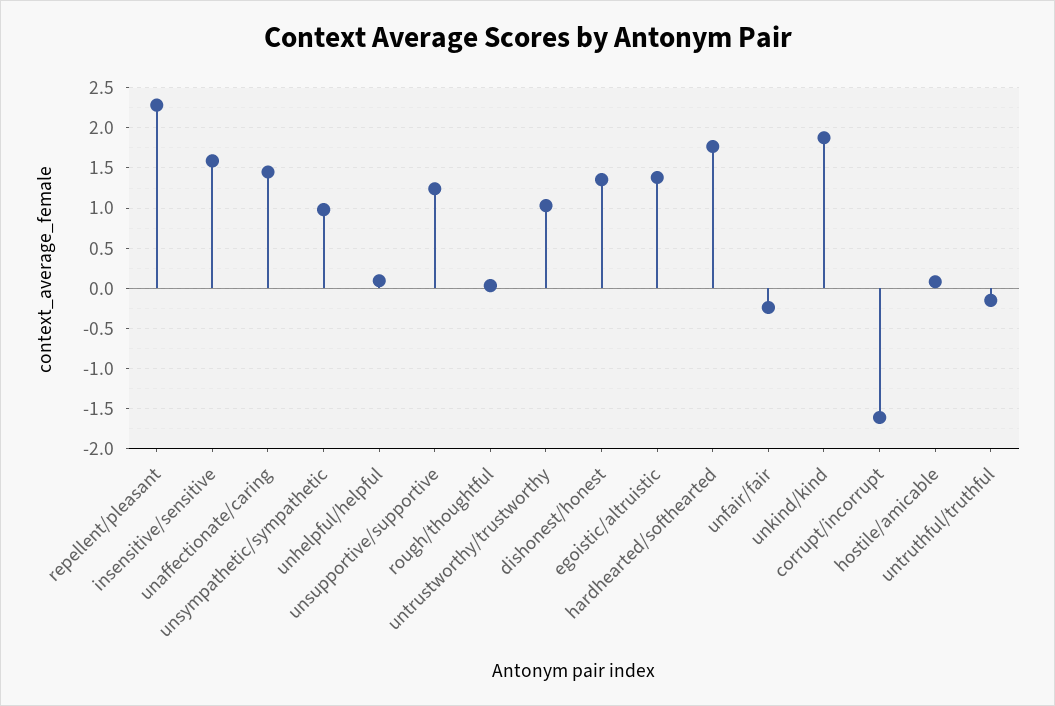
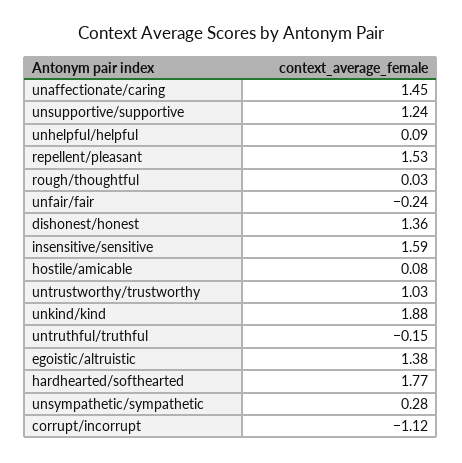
  {
-   "repellent/pleasant": 2.3,
+   "repellent/pleasant": 1.53,
    "insensitive/sensitive": 1.59,
    "unaffectionate/caring": 1.45,
-   "unsympathetic/sympathetic": 1,
+   "unsympathetic/sympathetic": 0.28,
    "unhelpful/helpful": 0.09,
    "unsupportive/supportive": 1.24,
    "rough/thoughtful": 0.03,
    "untrustworthy/trustworthy": 1.03,
    "dishonest/honest": 1.36,
    "egoistic/altruistic": 1.38,
    "hardhearted/softhearted": 1.77,
    "unfair/fair": -0.24,
    "unkind/kind": 1.88,
-   "corrupt/incorrupt": -1.6,
+   "corrupt/incorrupt": -1.12,
    "hostile/amicable": 0.08,
    "untruthful/truthful": -0.15
  }

